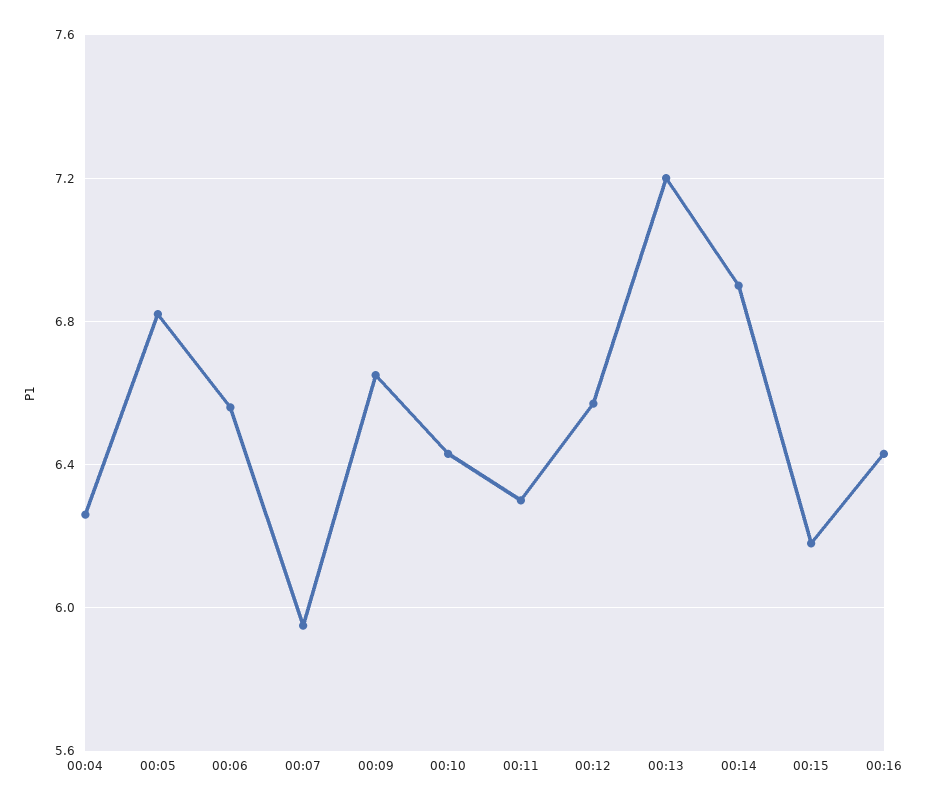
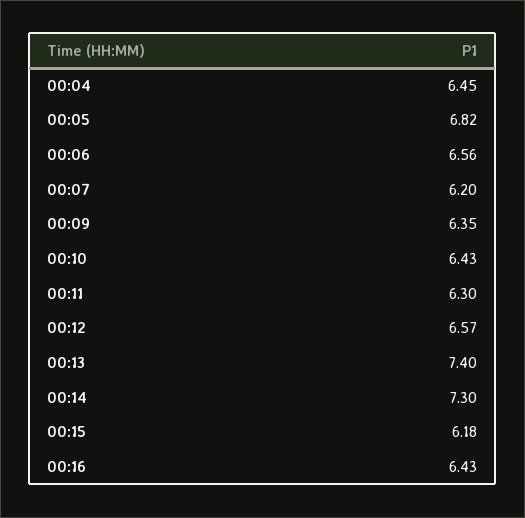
  {
-   "00:04": 6.25,
+   "00:04": 6.45,
    "00:05": 6.82,
    "00:06": 6.56,
-   "00:07": 5.95,
+   "00:07": 6.2,
-   "00:09": 6.65,
+   "00:09": 6.35,
    "00:10": 6.43,
    "00:11": 6.3,
    "00:12": 6.57,
-   "00:13": 7.2,
+   "00:13": 7.4,
-   "00:14": 6.9,
+   "00:14": 7.3,
    "00:15": 6.18,
    "00:16": 6.43
  }

